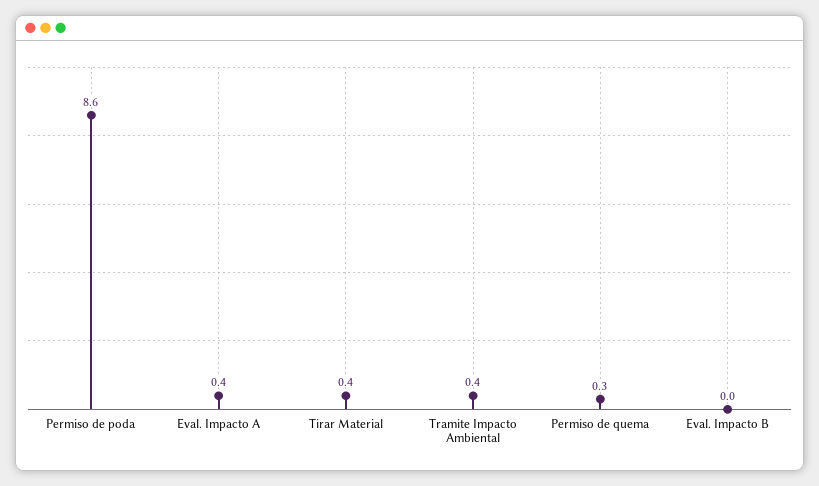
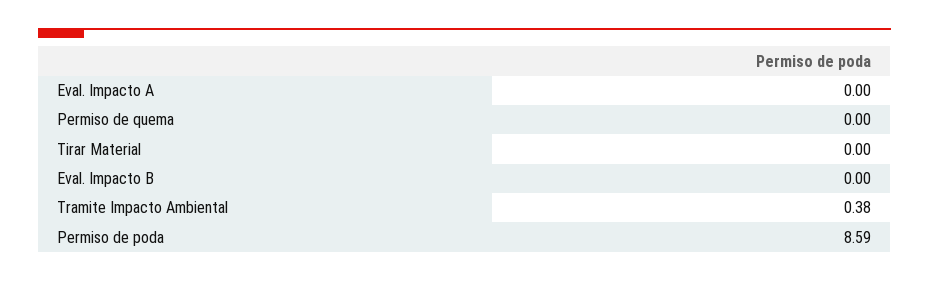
  {
    "Permiso de poda": 8.59,
-   "Eval. Impacto A": 0.4,
+   "Eval. Impacto A": 0,
-   "Tirar Material": 0.4,
+   "Tirar Material": 0,
    "Tramite Impacto Ambiental": 0.38,
-   "Permiso de quema": 0.3,
+   "Permiso de quema": 0,
    "Eval. Impacto B": 0
  }

